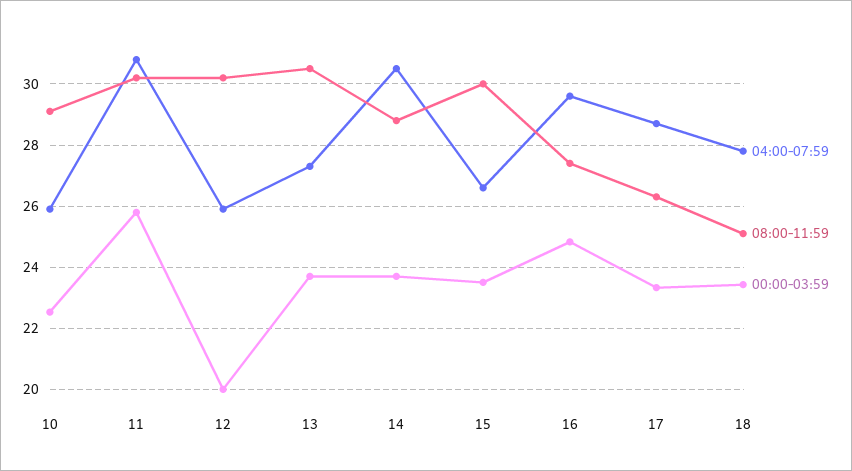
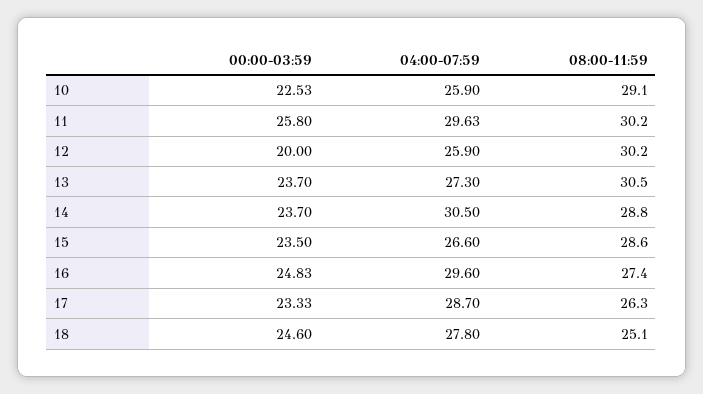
  {
    "04:00-07:59": {
      "10": 25.9,
-     "11": 30.8,
+     "11": 29.63,
      "12": 25.9,
      "13": 27.3,
      "14": 30.5,
      "15": 26.6,
      "16": 29.6,
      "17": 28.7,
      "18": 27.8
    },
    "08:00-11:59": {
      "10": 29.1,
      "11": 30.2,
      "12": 30.2,
      "13": 30.5,
      "14": 28.8,
-     "15": 30,
+     "15": 28.6,
      "16": 27.4,
      "17": 26.3,
      "18": 25.1
    },
    "00:00-03:59": {
      "10": 22.53,
      "11": 25.8,
      "12": 20,
      "13": 23.7,
      "14": 23.7,
      "15": 23.5,
      "16": 24.83,
      "17": 23.33,
-     "18": 23.4
+     "18": 24.6
    }
  }

